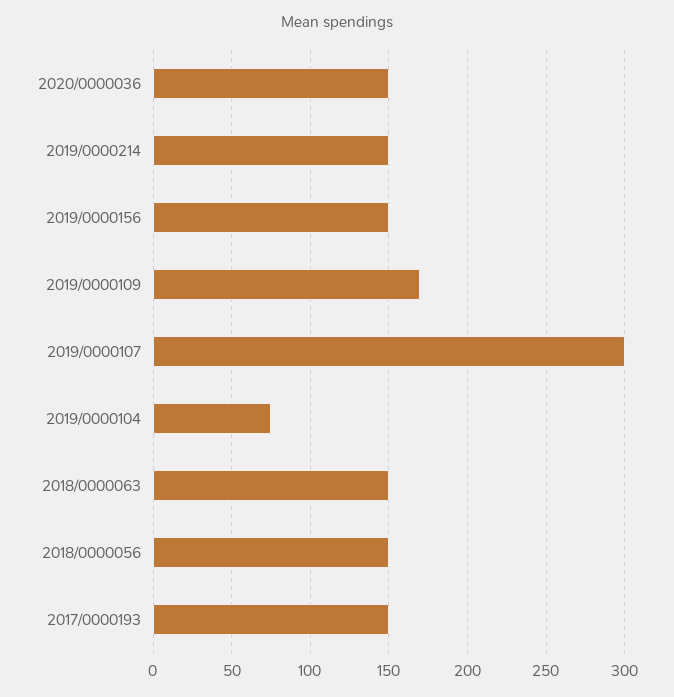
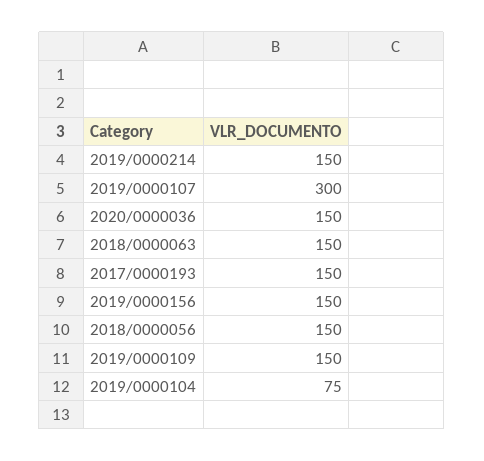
  {
    "2020/0000036": 150,
    "2019/0000214": 150,
    "2019/0000156": 150,
-   "2019/0000109": 170,
+   "2019/0000109": 150,
    "2019/0000107": 300,
    "2019/0000104": 75,
    "2018/0000063": 150,
    "2018/0000056": 150,
    "2017/0000193": 150
  }

